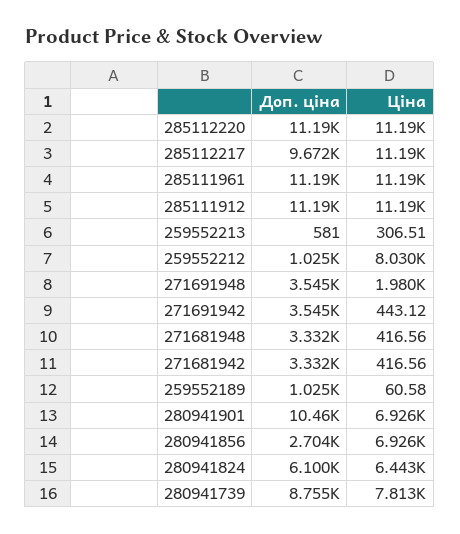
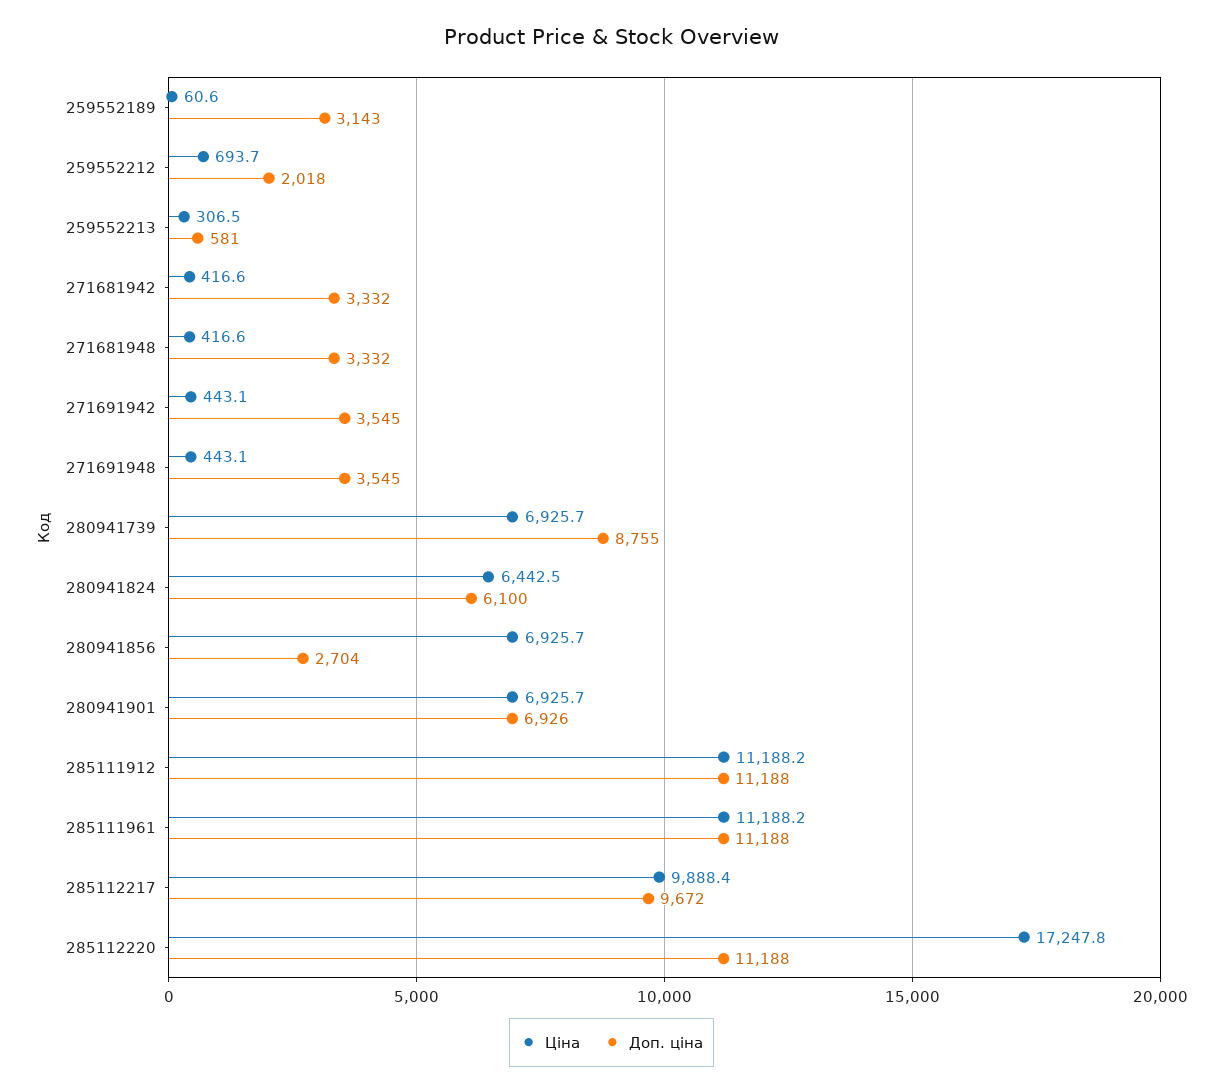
  {
    "Доп. ціна": {
      "285112220": 11188,
      "285112217": 9672,
      "285111961": 11188,
      "285111912": 11188,
      "259552213": 581,
-     "259552212": 1025,
+     "259552212": 2018,
      "271691948": 3545,
      "271691942": 3545,
      "271681948": 3332,
      "271681942": 3332,
-     "259552189": 1025,
+     "259552189": 3143,
-     "280941901": 10460,
+     "280941901": 6926,
      "280941856": 2704,
      "280941824": 6100,
      "280941739": 8755
    },
    "Ціна": {
-     "285112220": 11190,
+     "285112220": 17247.8,
-     "285112217": 11190,
+     "285112217": 9888.4,
      "285111961": 11188.2,
      "285111912": 11188.2,
      "259552213": 306.51,
-     "259552212": 8030,
+     "259552212": 693.7,
-     "271691948": 1980,
+     "271691948": 443.1,
      "271691942": 443.12,
      "271681948": 416.56,
      "271681942": 416.56,
      "259552189": 60.58,
      "280941901": 6925.7,
      "280941856": 6925.7,
      "280941824": 6442.5,
-     "280941739": 7813
+     "280941739": 6925.7
    }
  }

